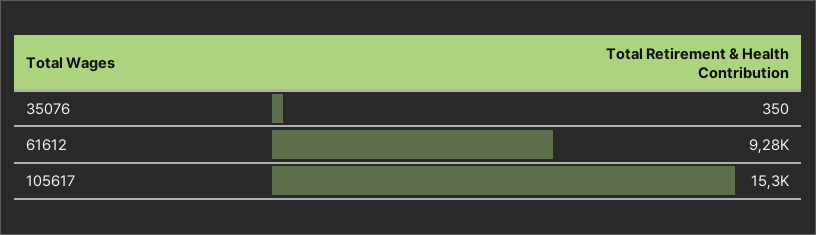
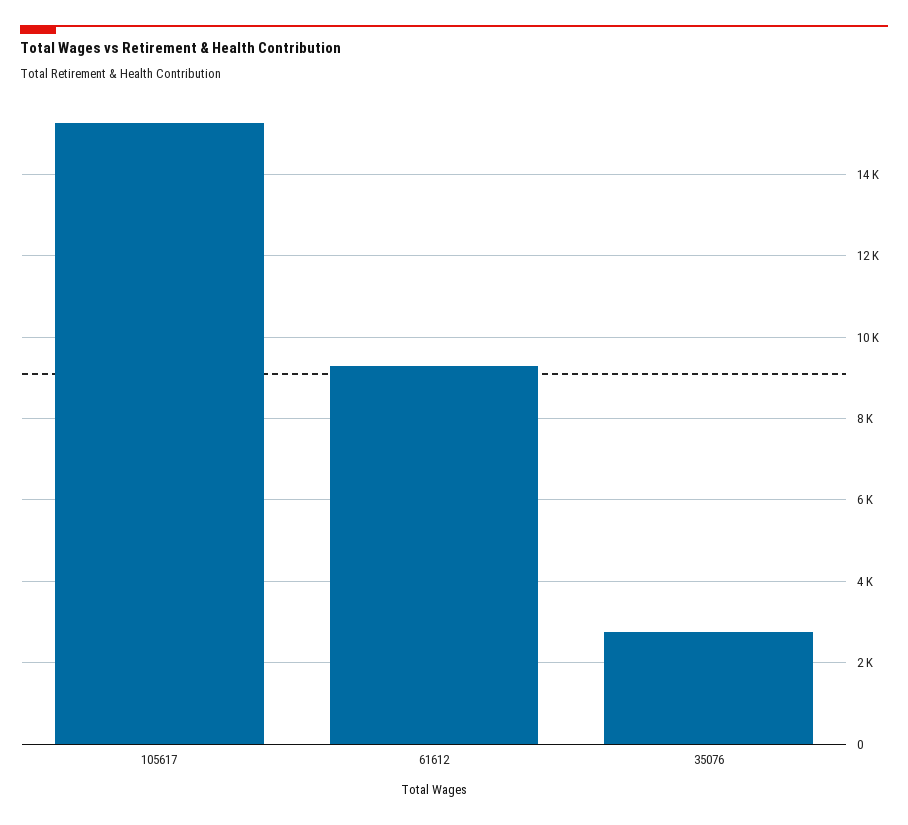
  {
-   "35076": 350,
+   "35076": 2800,
    "61612": 9280,
    "105617": 15300
  }

